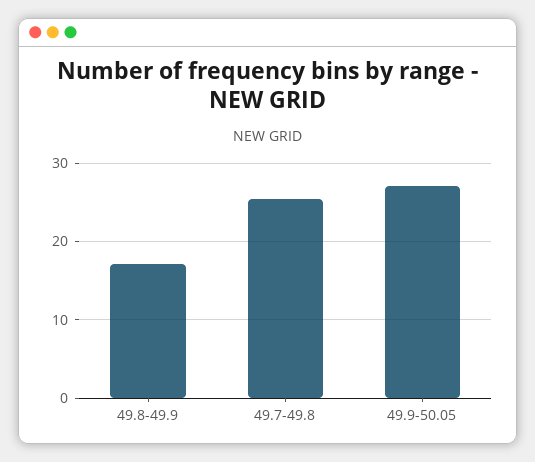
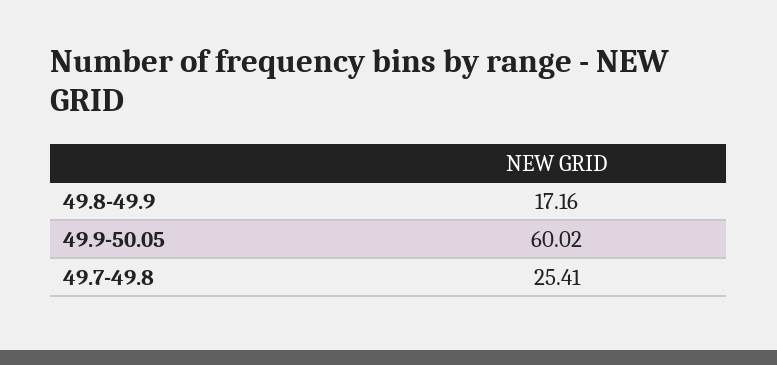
  {
    "49.8-49.9": 17.16,
    "49.7-49.8": 25.41,
-   "49.9-50.05": 27
+   "49.9-50.05": 60.02
  }

